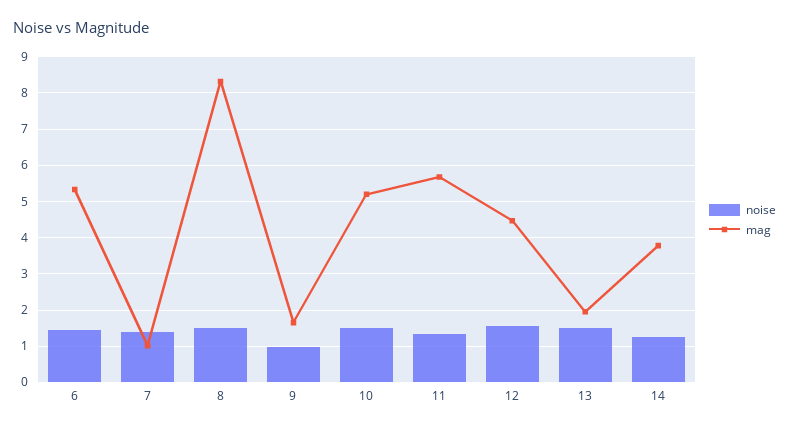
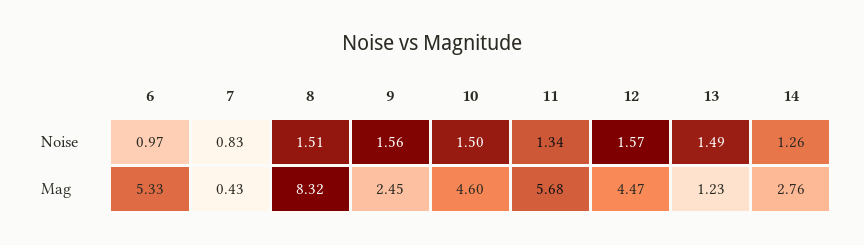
  {
    "noise": {
-     "6": 1.4,
+     "6": 0.97,
-     "7": 1.4,
+     "7": 0.83,
      "8": 1.51,
-     "9": 1,
+     "9": 1.56,
      "10": 1.5,
      "11": 1.34,
      "12": 1.57,
      "13": 1.49,
      "14": 1.26
    },
    "mag": {
      "6": 5.33,
-     "7": 1,
+     "7": 0.43,
      "8": 8.32,
-     "9": 1.6,
+     "9": 2.45,
-     "10": 5.2,
+     "10": 4.6,
      "11": 5.68,
      "12": 4.47,
-     "13": 2,
+     "13": 1.23,
-     "14": 3.8
+     "14": 2.76
    }
  }

